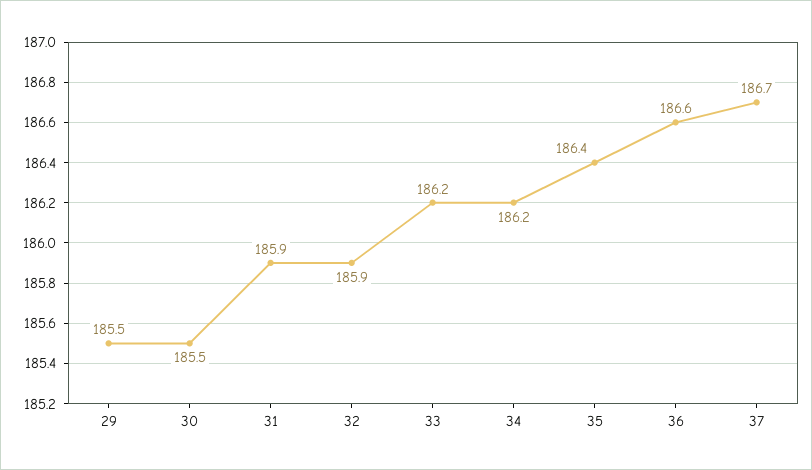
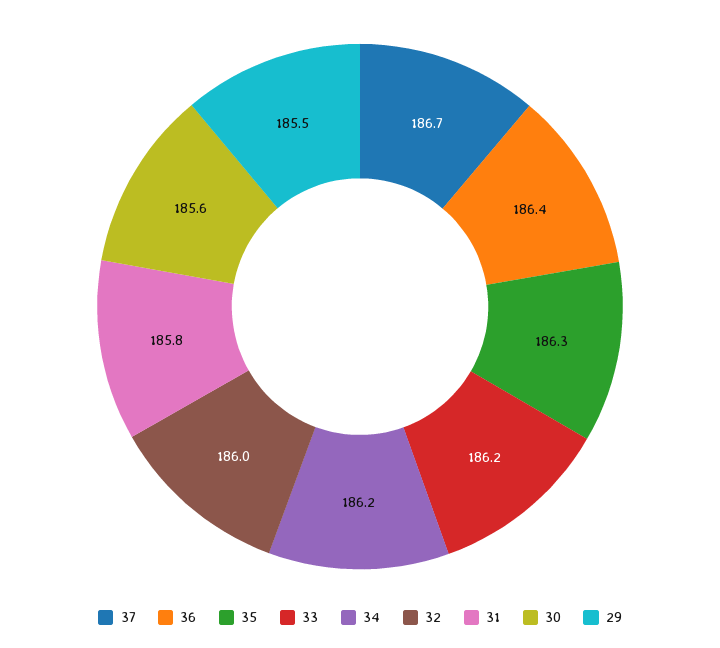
  {
    "29": 185.5,
-   "30": 185.5,
+   "30": 185.6,
-   "31": 185.9,
+   "31": 185.8,
-   "32": 185.9,
+   "32": 186,
    "33": 186.2,
    "34": 186.2,
-   "35": 186.4,
+   "35": 186.3,
-   "36": 186.6,
+   "36": 186.4,
    "37": 186.7
  }

